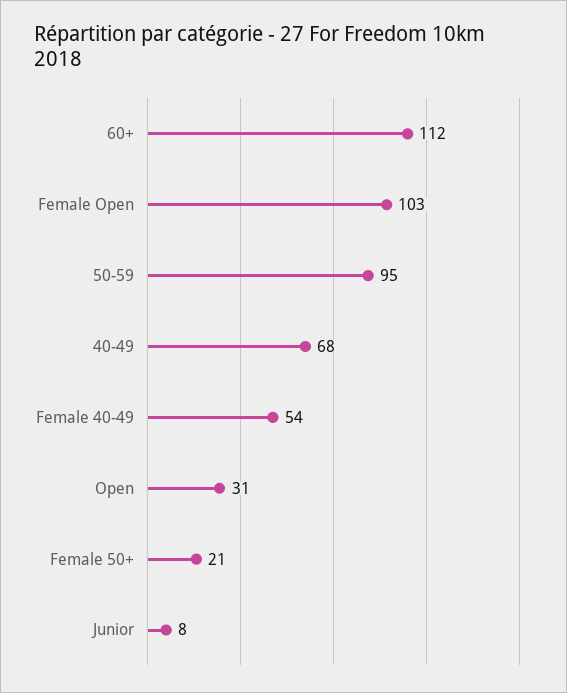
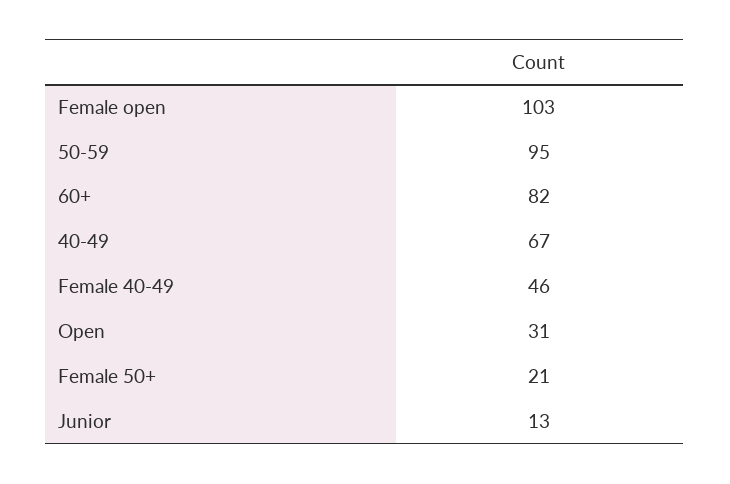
  {
-   "60+": 112,
+   "60+": 82,
    "Female Open": 103,
    "50-59": 95,
-   "40-49": 68,
+   "40-49": 67,
-   "Female 40-49": 54,
+   "Female 40-49": 46,
    "Open": 31,
    "Female 50+": 21,
-   "Junior": 8
+   "Junior": 13
  }

